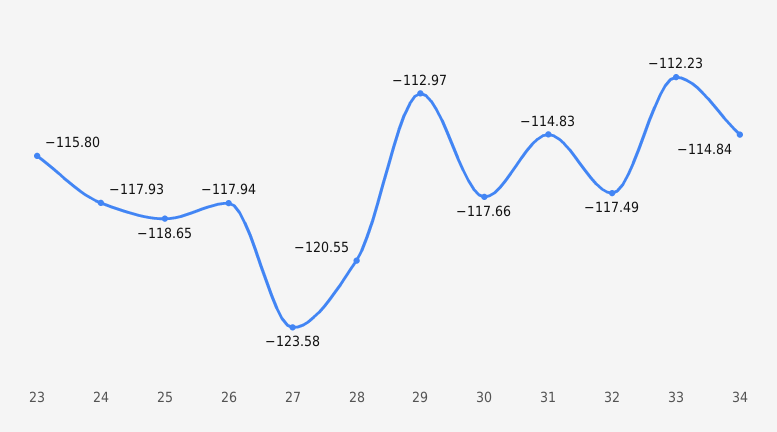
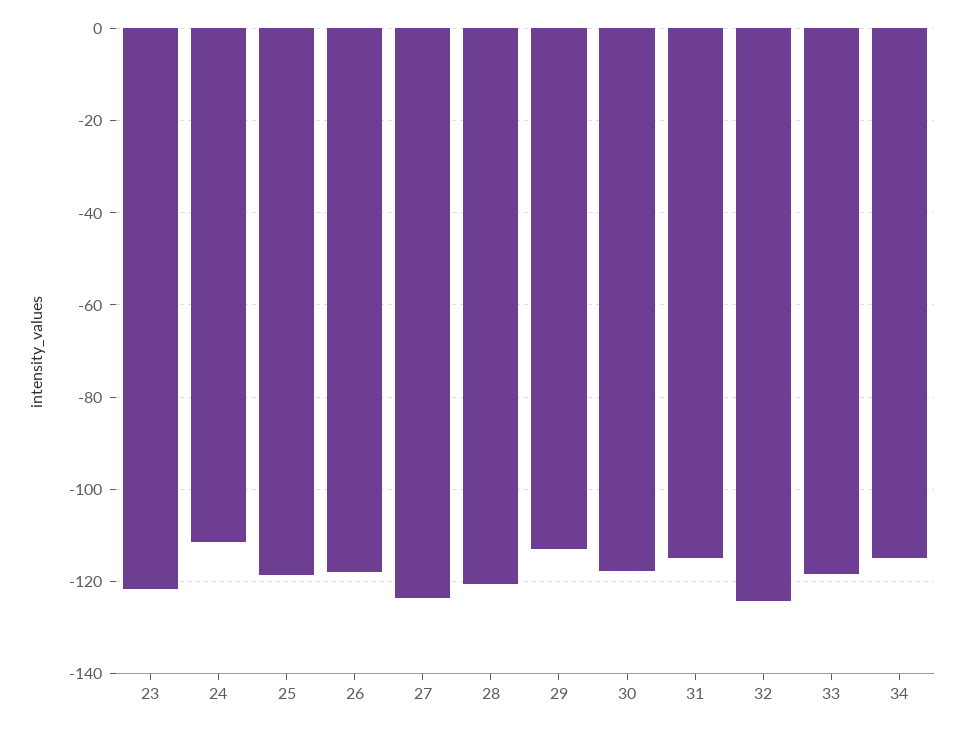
  {
-   "23": -115.8,
+   "23": -122,
-   "24": -117.93,
+   "24": -112,
    "25": -118.65,
    "26": -117.94,
    "27": -123.58,
    "28": -120.55,
    "29": -112.97,
    "30": -117.66,
    "31": -114.83,
-   "32": -117.49,
+   "32": -124,
-   "33": -112.23,
+   "33": -118,
    "34": -114.84
  }

